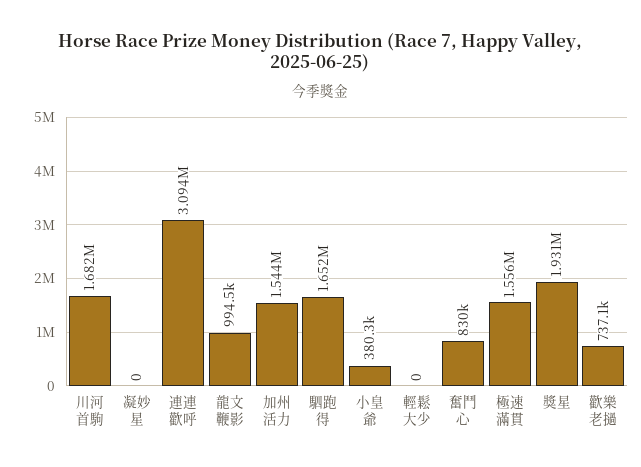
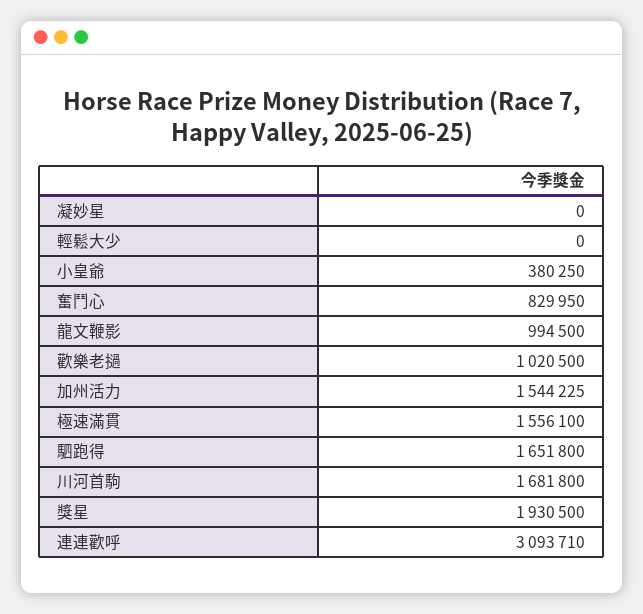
  {
    "川河首駒": 1681800,
    "凝妙星": 0,
    "連連歡呼": 3093710,
    "龍文鞭影": 994500,
    "加州活力": 1544225,
    "駟跑得": 1651800,
    "小皇爺": 380250,
    "輕鬆大少": 0,
    "奮鬥心": 829950,
    "極速滿貫": 1556100,
    "獎星": 1930500,
-   "歡樂老撾": 737100
+   "歡樂老撾": 1020500
  }

